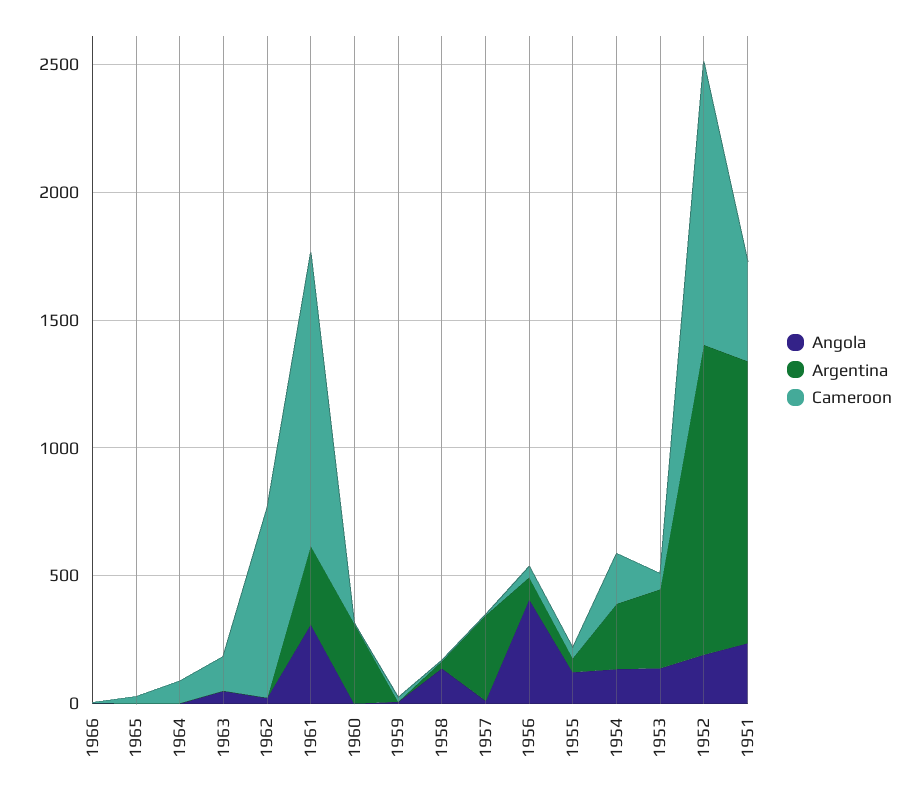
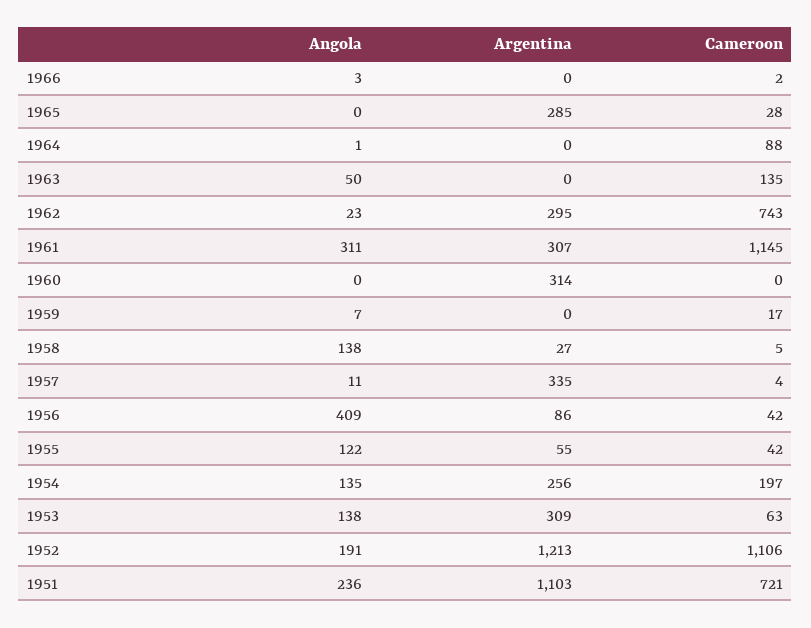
  {
    "Angola": {
      "1966": 3,
      "1965": 0,
      "1964": 1,
      "1963": 50,
      "1962": 23,
      "1961": 311,
      "1960": 0,
      "1959": 7,
      "1958": 138,
      "1957": 11,
      "1956": 409,
      "1955": 122,
      "1954": 135,
      "1953": 138,
      "1952": 191,
      "1951": 236
    },
    "Argentina": {
      "1966": 0,
-     "1965": 0,
+     "1965": 285,
      "1964": 0,
      "1963": 0,
-     "1962": 0,
+     "1962": 295,
      "1961": 307,
      "1960": 314,
      "1959": 0,
      "1958": 27,
      "1957": 335,
      "1956": 86,
      "1955": 55,
      "1954": 256,
      "1953": 309,
      "1952": 1213,
      "1951": 1103
    },
    "Cameroon": {
      "1966": 2,
      "1965": 28,
      "1964": 88,
      "1963": 135,
      "1962": 743,
      "1961": 1145,
      "1960": 0,
      "1959": 17,
      "1958": 5,
      "1957": 4,
      "1956": 42,
      "1955": 42,
      "1954": 197,
      "1953": 63,
      "1952": 1106,
-     "1951": 400
+     "1951": 721
    }
  }

